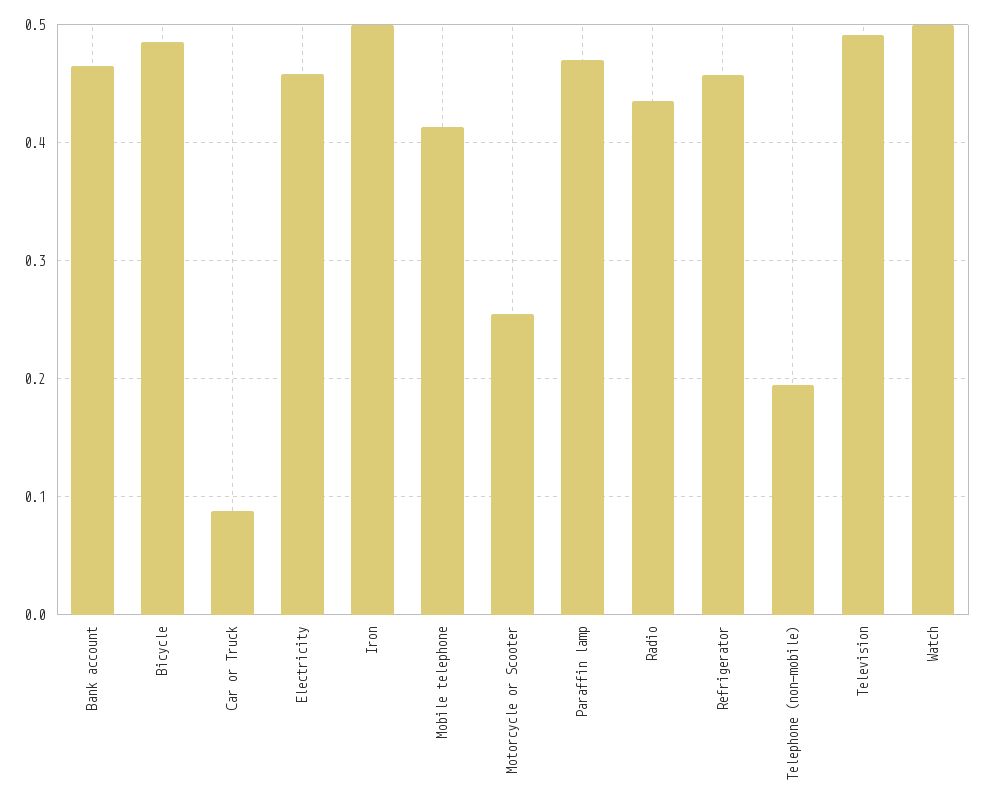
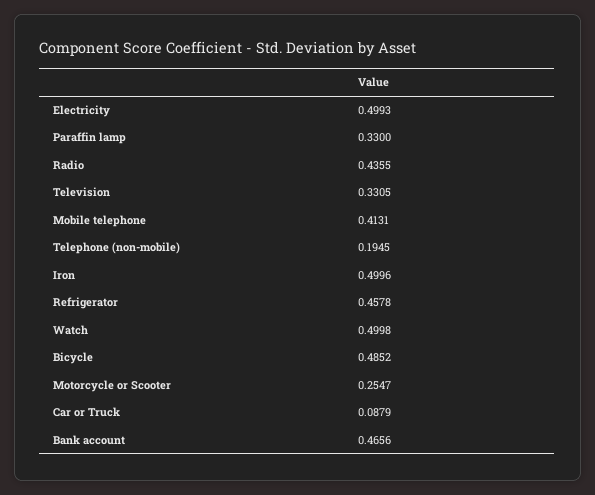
  {
    "Bank account": 0.4656,
    "Bicycle": 0.4852,
    "Car or Truck": 0.0879,
-   "Electricity": 0.46,
+   "Electricity": 0.4993,
    "Iron": 0.4996,
    "Mobile telephone": 0.4131,
    "Motorcycle or Scooter": 0.2547,
-   "Paraffin lamp": 0.47,
+   "Paraffin lamp": 0.33,
    "Radio": 0.4355,
    "Refrigerator": 0.4578,
    "Telephone (non-mobile)": 0.1945,
-   "Television": 0.49,
+   "Television": 0.3305,
    "Watch": 0.4998
  }

